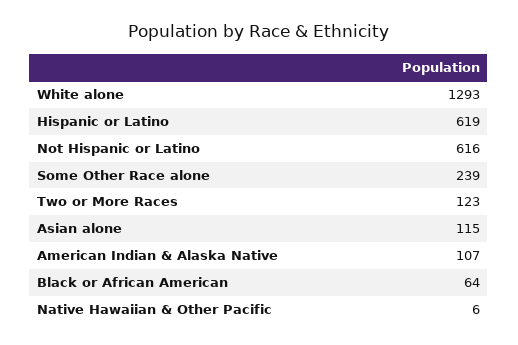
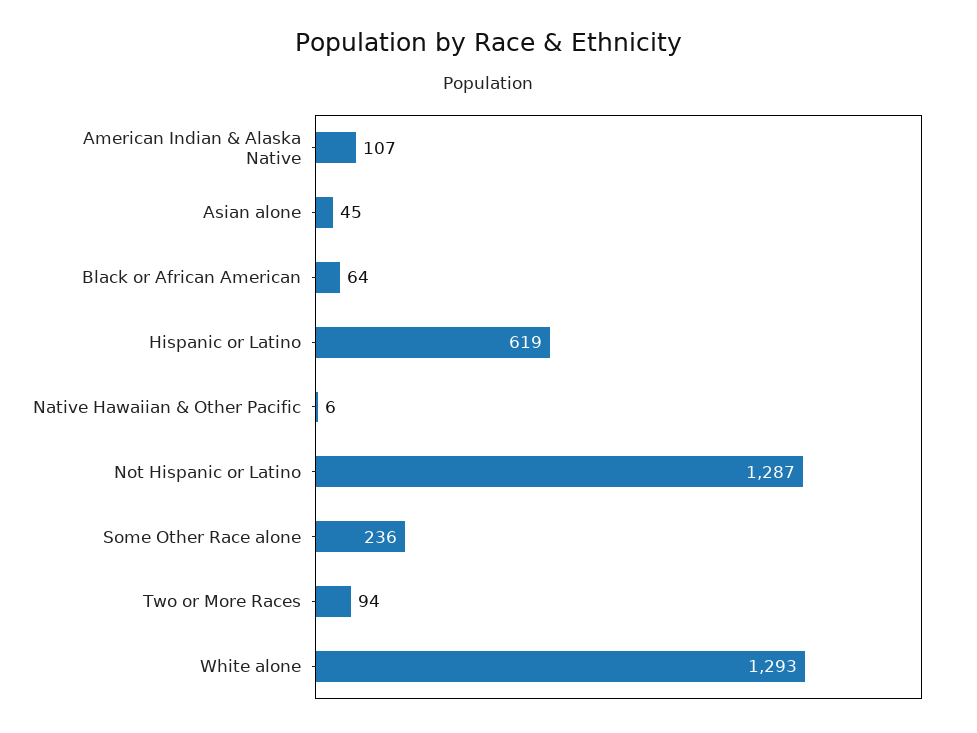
  {
    "White alone": 1293,
    "Hispanic or Latino": 619,
-   "Not Hispanic or Latino": 616,
+   "Not Hispanic or Latino": 1287,
-   "Some Other Race alone": 239,
+   "Some Other Race alone": 236,
-   "Two or More Races": 123,
+   "Two or More Races": 94,
-   "Asian alone": 115,
+   "Asian alone": 45,
    "American Indian & Alaska Native": 107,
    "Black or African American": 64,
    "Native Hawaiian & Other Pacific": 6
  }

